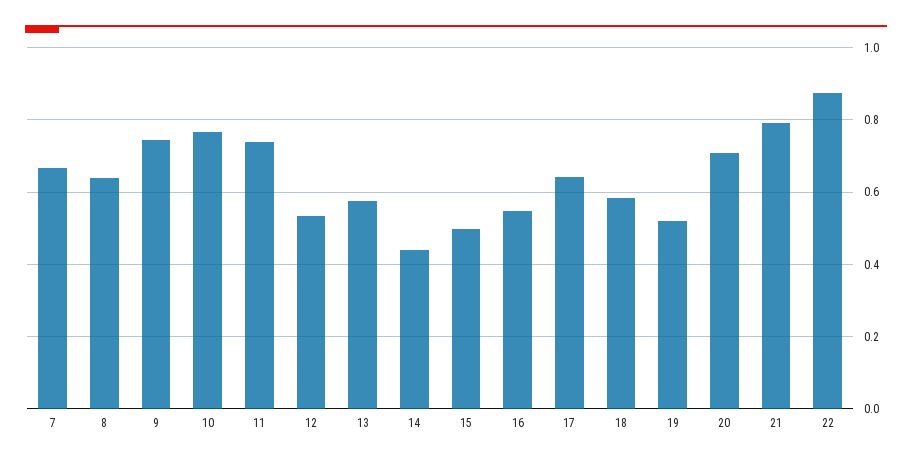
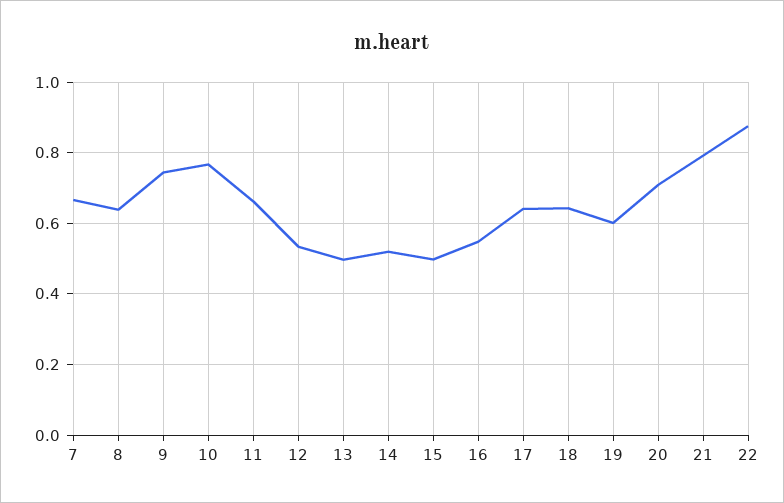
  {
    "7": 0.66,
    "8": 0.64,
    "9": 0.74,
    "10": 0.76,
-   "11": 0.74,
+   "11": 0.66,
    "12": 0.54,
-   "13": 0.58,
+   "13": 0.5,
-   "14": 0.44,
+   "14": 0.52,
    "15": 0.5,
    "16": 0.54,
    "17": 0.64,
-   "18": 0.58,
+   "18": 0.64,
-   "19": 0.52,
+   "19": 0.6,
    "20": 0.7,
    "21": 0.8,
    "22": 0.88
  }

